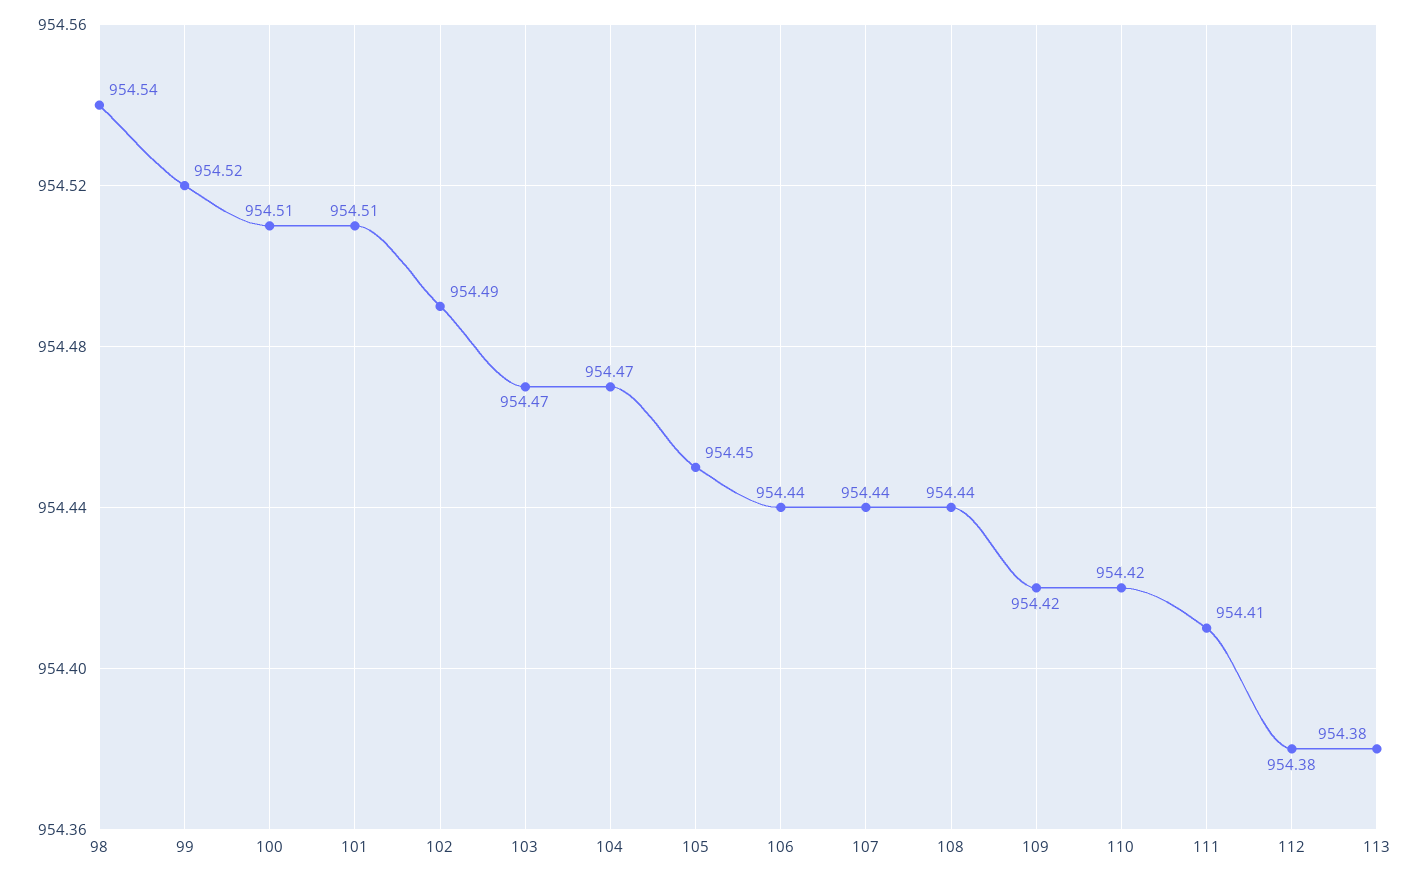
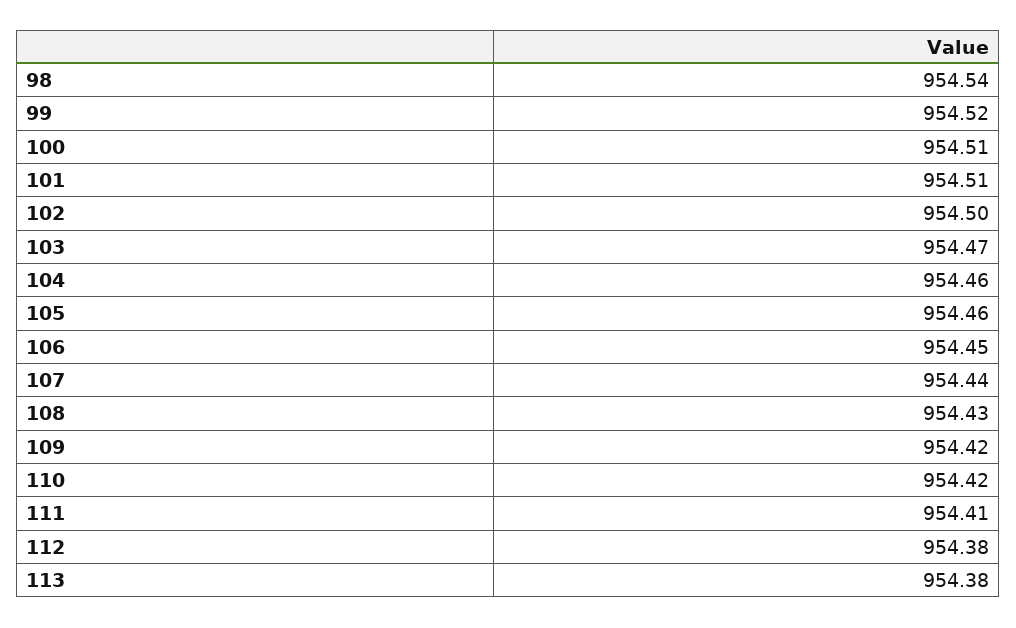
  {
    "98": 954.54,
    "99": 954.52,
    "100": 954.51,
    "101": 954.51,
-   "102": 954.49,
+   "102": 954.5,
    "103": 954.47,
-   "104": 954.47,
+   "104": 954.46,
-   "105": 954.45,
+   "105": 954.46,
-   "106": 954.44,
+   "106": 954.45,
    "107": 954.44,
-   "108": 954.44,
+   "108": 954.43,
    "109": 954.42,
    "110": 954.42,
    "111": 954.41,
    "112": 954.38,
    "113": 954.38
  }

